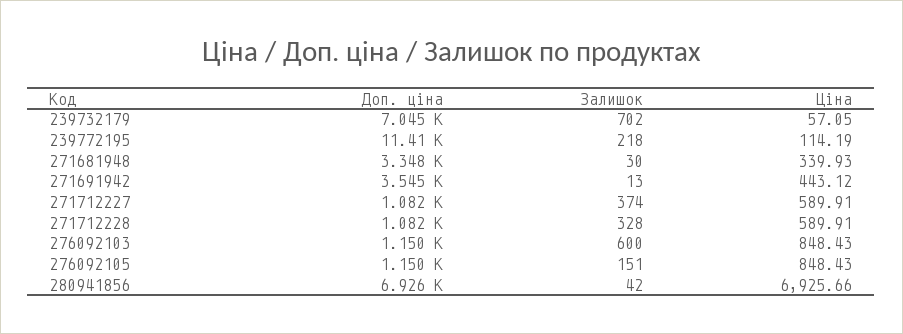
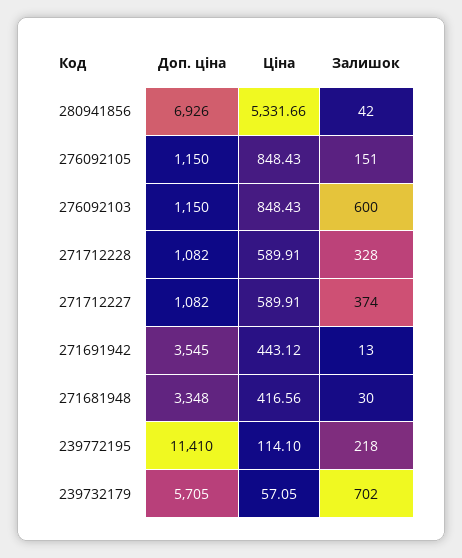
  {
    "Доп. ціна": {
-     "239732179": 7045,
+     "239732179": 5705,
      "239772195": 11410,
      "271681948": 3348,
      "271691942": 3545,
      "271712227": 1082,
      "271712228": 1082,
      "276092103": 1150,
      "276092105": 1150,
      "280941856": 6926
    },
    "Залишок": {
      "239732179": 702,
      "239772195": 218,
      "271681948": 30,
      "271691942": 13,
      "271712227": 374,
      "271712228": 328,
      "276092103": 600,
      "276092105": 151,
      "280941856": 42
    },
    "Ціна": {
      "239732179": 57.05,
-     "239772195": 114.19,
+     "239772195": 114.1,
-     "271681948": 339.93,
+     "271681948": 416.56,
      "271691942": 443.12,
      "271712227": 589.91,
      "271712228": 589.91,
      "276092103": 848.43,
      "276092105": 848.43,
-     "280941856": 6925.66
+     "280941856": 5331.66
    }
  }

